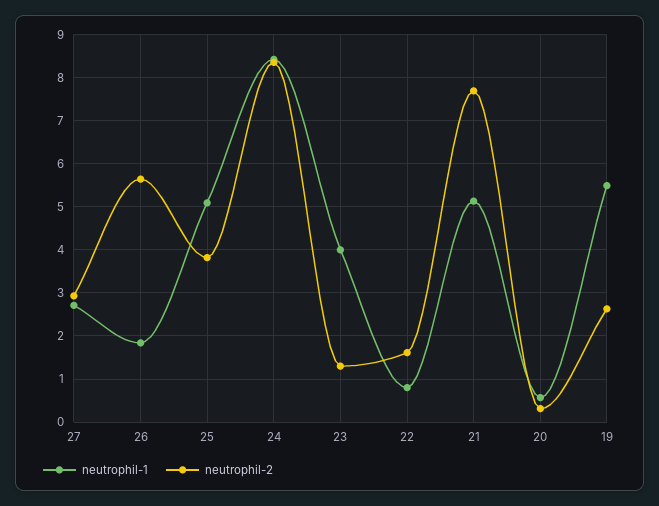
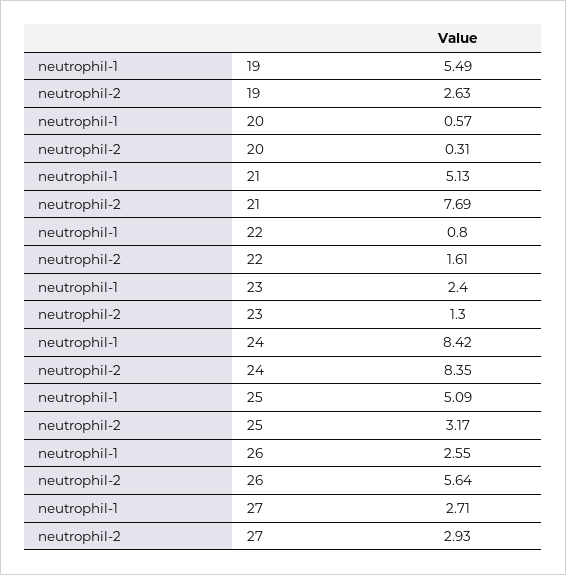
  {
    "neutrophil-1": {
      "27": 2.71,
-     "26": 1.8,
+     "26": 2.55,
      "25": 5.09,
      "24": 8.42,
-     "23": 4,
+     "23": 2.4,
      "22": 0.8,
      "21": 5.13,
      "20": 0.57,
      "19": 5.49
    },
    "neutrophil-2": {
      "27": 2.93,
      "26": 5.64,
-     "25": 3.8,
+     "25": 3.17,
      "24": 8.35,
      "23": 1.3,
      "22": 1.61,
      "21": 7.69,
      "20": 0.31,
      "19": 2.63
    }
  }

